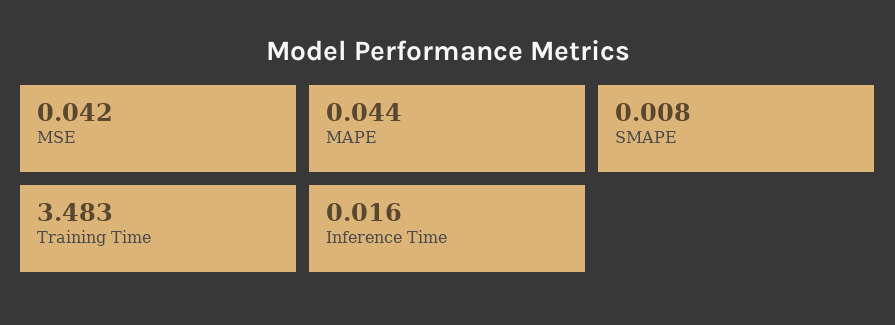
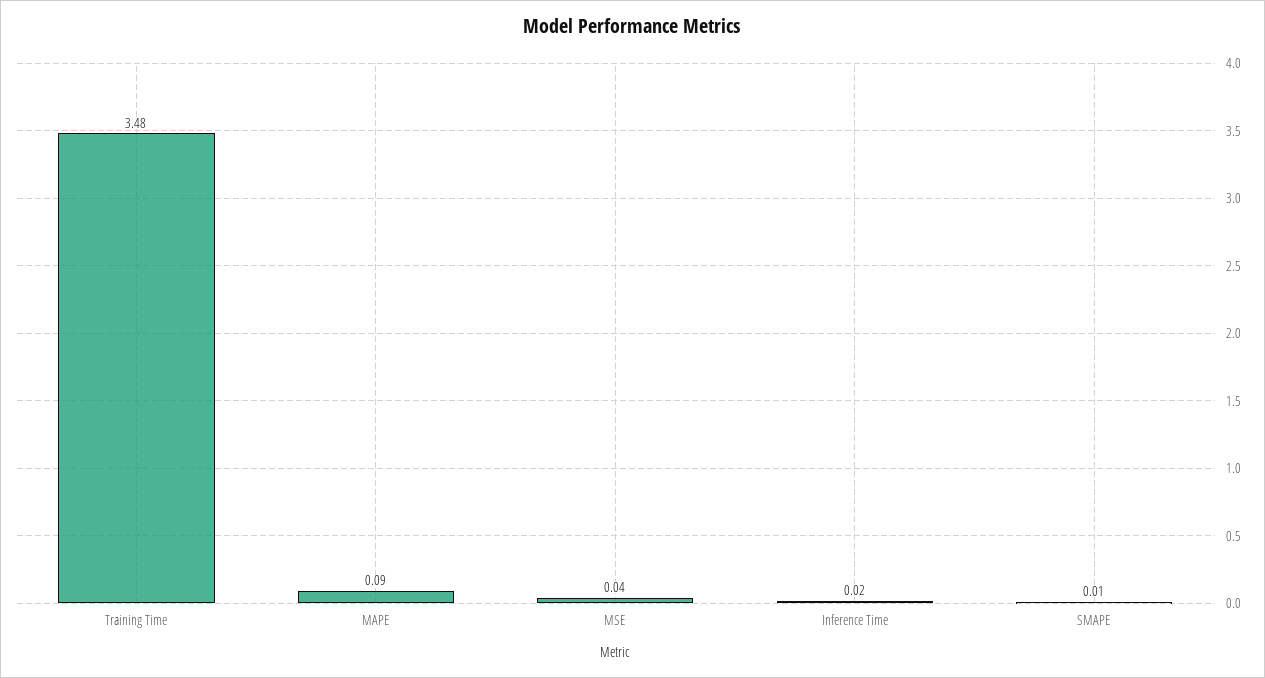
  {
    "MSE": 0.042,
-   "MAPE": 0.044,
+   "MAPE": 0.09,
    "SMAPE": 0.008,
    "Training Time": 3.483,
    "Inference Time": 0.016
  }

